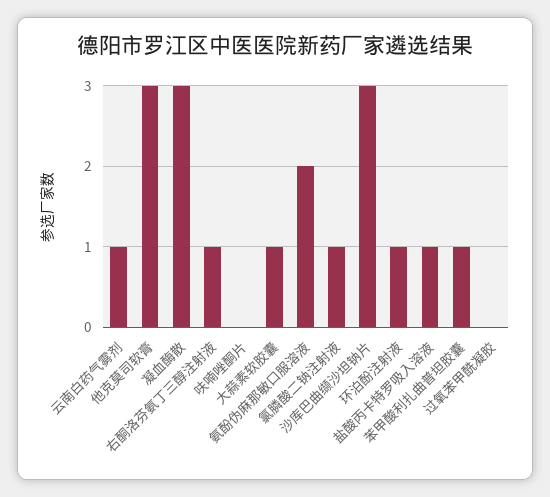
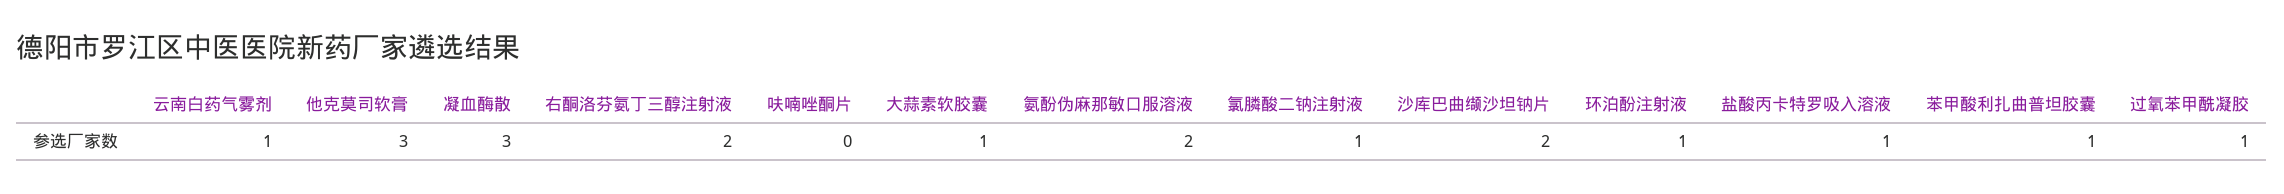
  {
    "云南白药气雾剂": 1,
    "他克莫司软膏": 3,
    "凝血酶散": 3,
-   "右酮洛芬氨丁三醇注射液": 1,
+   "右酮洛芬氨丁三醇注射液": 2,
    "呋喃唑酮片": 0,
    "大蒜素软胶囊": 1,
    "氨酚伪麻那敏口服溶液": 2,
    "氯膦酸二钠注射液": 1,
-   "沙库巴曲缬沙坦钠片": 3,
+   "沙库巴曲缬沙坦钠片": 2,
    "环泊酚注射液": 1,
    "盐酸丙卡特罗吸入溶液": 1,
    "苯甲酸利扎曲普坦胶囊": 1,
-   "过氧苯甲酰凝胶": 0
+   "过氧苯甲酰凝胶": 1
  }

